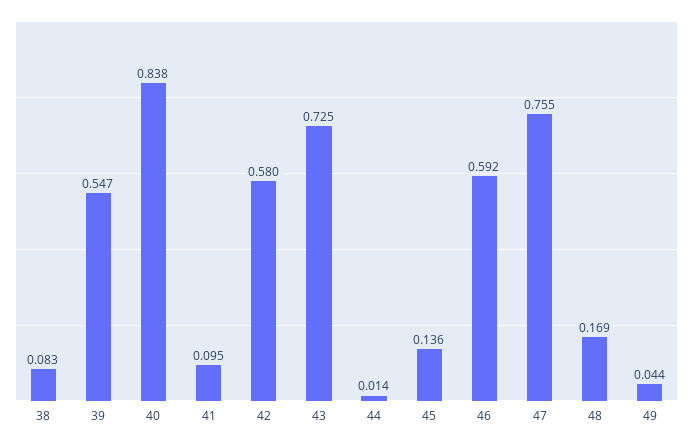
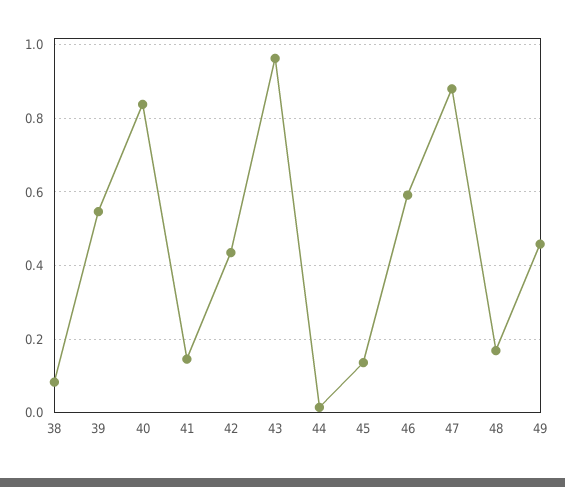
  {
    "38": 0.083,
    "39": 0.547,
    "40": 0.838,
-   "41": 0.095,
+   "41": 0.14,
-   "42": 0.58,
+   "42": 0.44,
-   "43": 0.725,
+   "43": 0.96,
    "44": 0.014,
    "45": 0.136,
    "46": 0.592,
-   "47": 0.755,
+   "47": 0.88,
    "48": 0.169,
-   "49": 0.044
+   "49": 0.46
  }

